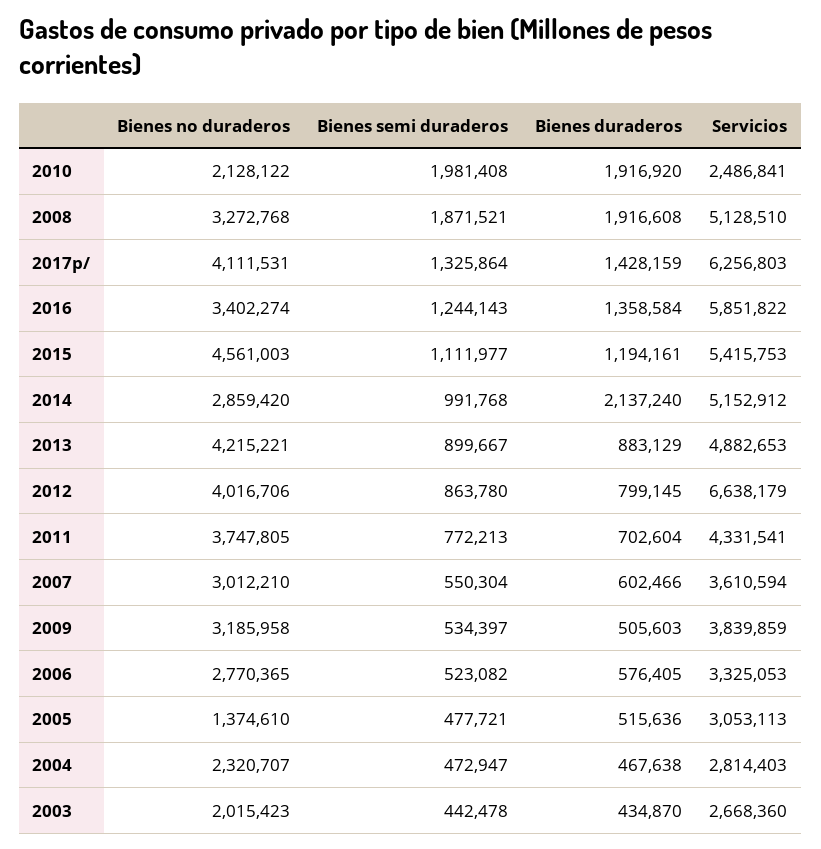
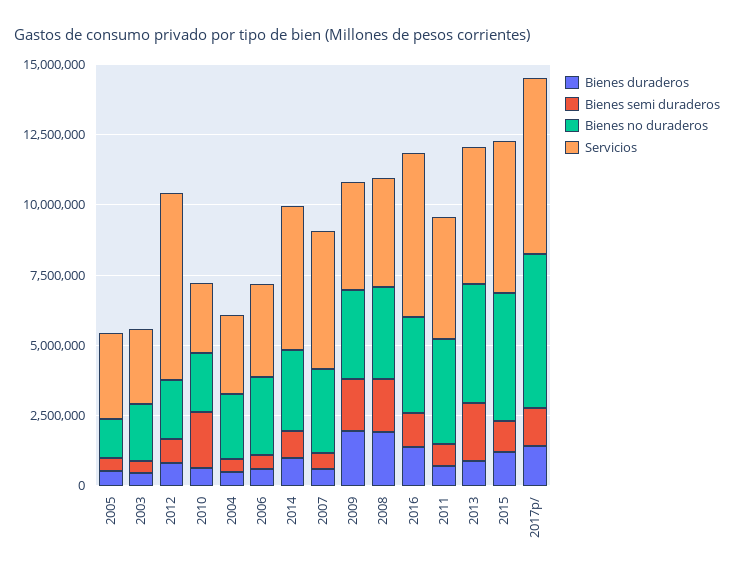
  {
    "Bienes no duraderos": {
      "2010": 2128122,
      "2008": 3272768,
-     "2017p/": 4111531,
+     "2017p/": 5500000,
      "2016": 3402274,
      "2015": 4561003,
      "2014": 2859420,
      "2013": 4215221,
-     "2012": 4016706,
+     "2012": 2000000,
      "2011": 3747805,
      "2007": 3012210,
      "2009": 3185958,
      "2006": 2770365,
      "2005": 1374610,
      "2004": 2320707,
      "2003": 2015423
    },
    "Bienes semi duraderos": {
      "2010": 1981408,
      "2008": 1871521,
      "2017p/": 1325864,
      "2016": 1244143,
      "2015": 1111977,
      "2014": 991768,
-     "2013": 899667,
+     "2013": 2000000,
      "2012": 863780,
      "2011": 772213,
      "2007": 550304,
-     "2009": 534397,
+     "2009": 2000000,
      "2006": 523082,
      "2005": 477721,
      "2004": 472947,
      "2003": 442478
    },
    "Bienes duraderos": {
-     "2010": 1916920,
+     "2010": 500000,
      "2008": 1916608,
      "2017p/": 1428159,
      "2016": 1358584,
      "2015": 1194161,
-     "2014": 2137240,
+     "2014": 1000000,
      "2013": 883129,
      "2012": 799145,
      "2011": 702604,
      "2007": 602466,
-     "2009": 505603,
+     "2009": 2000000,
      "2006": 576405,
      "2005": 515636,
      "2004": 467638,
      "2003": 434870
    },
    "Servicios": {
      "2010": 2486841,
-     "2008": 5128510,
+     "2008": 4000000,
      "2017p/": 6256803,
      "2016": 5851822,
      "2015": 5415753,
      "2014": 5152912,
      "2013": 4882653,
      "2012": 6638179,
      "2011": 4331541,
-     "2007": 3610594,
+     "2007": 5000000,
      "2009": 3839859,
      "2006": 3325053,
      "2005": 3053113,
      "2004": 2814403,
      "2003": 2668360
    }
  }

